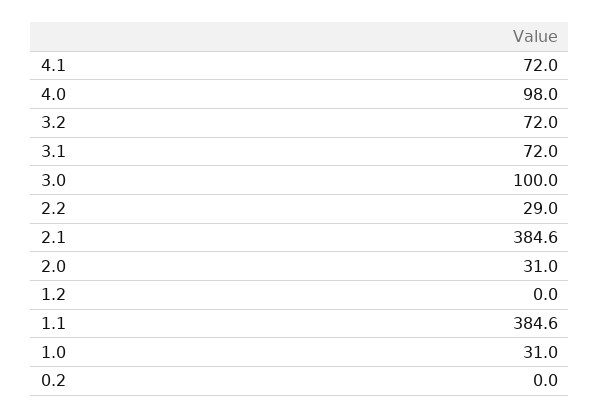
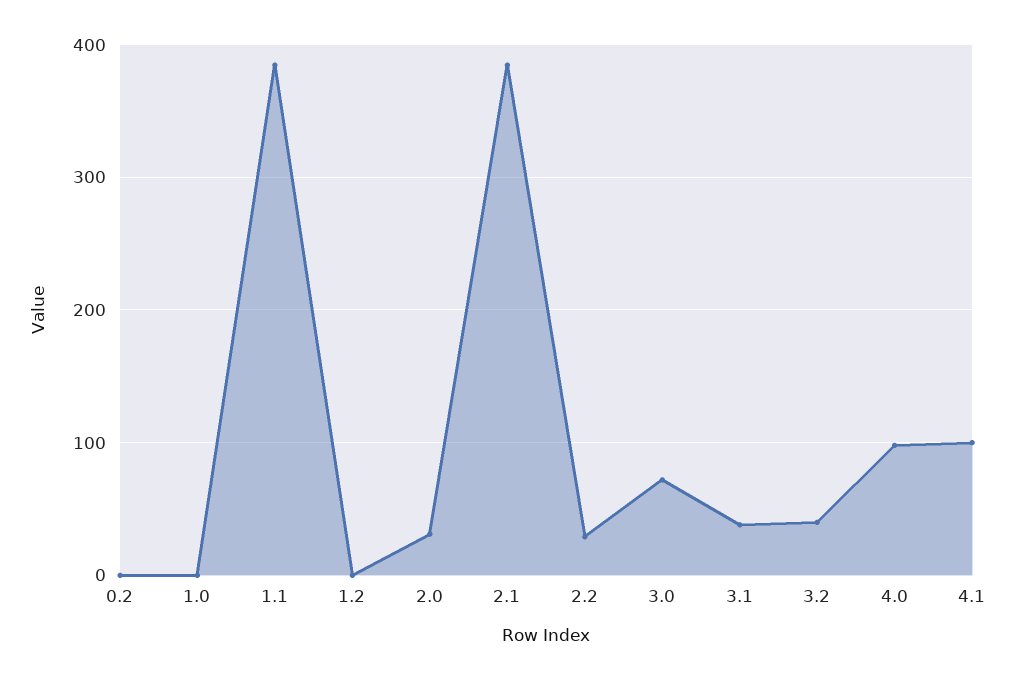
  {
-   "4.1": 72,
+   "4.1": 100,
    "4.0": 98,
-   "3.2": 72,
+   "3.2": 40,
-   "3.1": 72,
+   "3.1": 40,
-   "3.0": 100,
+   "3.0": 70,
    "2.2": 29,
    "2.1": 384.6,
    "2.0": 31,
    "1.2": 0,
    "1.1": 384.6,
-   "1.0": 31,
+   "1.0": 0,
    "0.2": 0
  }

